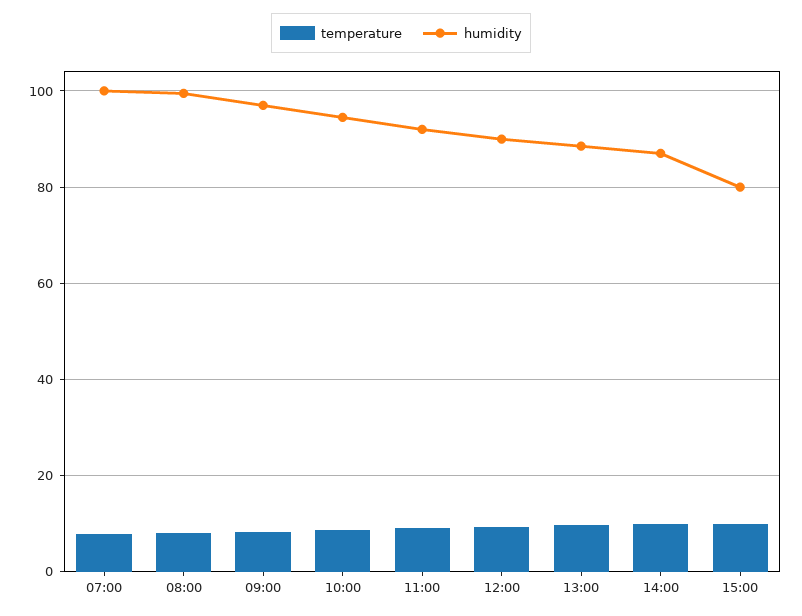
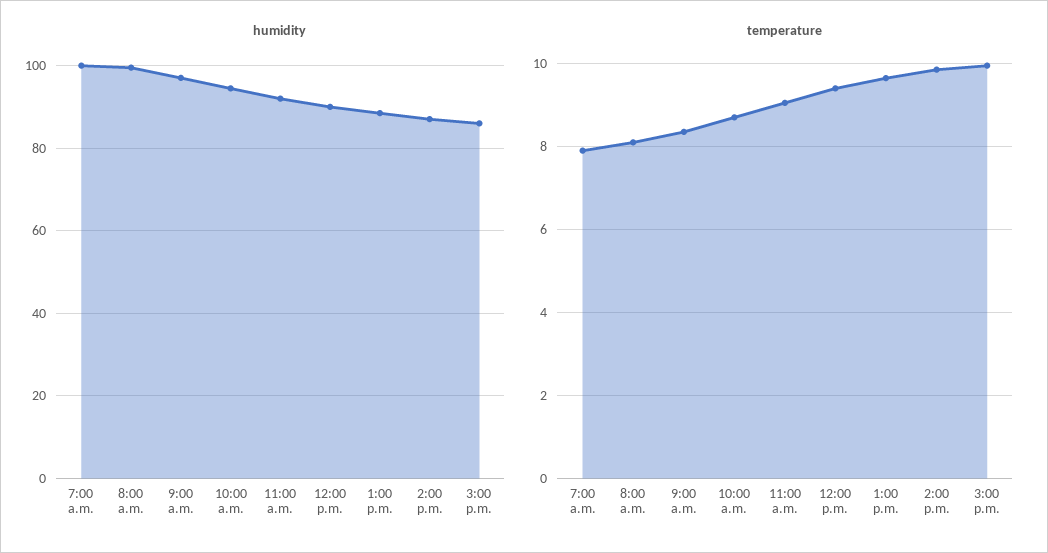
  {
    "temperature": {
      "07:00": 8,
      "08:00": 8.2,
      "09:00": 8.4,
      "10:00": 8.8,
      "11:00": 9,
      "12:00": 9.4,
      "13:00": 9.6,
      "14:00": 9.8,
      "15:00": 10
    },
    "humidity": {
      "07:00": 100,
      "08:00": 100,
      "09:00": 98,
      "10:00": 94,
      "11:00": 92,
      "12:00": 90,
      "13:00": 88,
      "14:00": 88,
-     "15:00": 80
+     "15:00": 86
    }
  }

